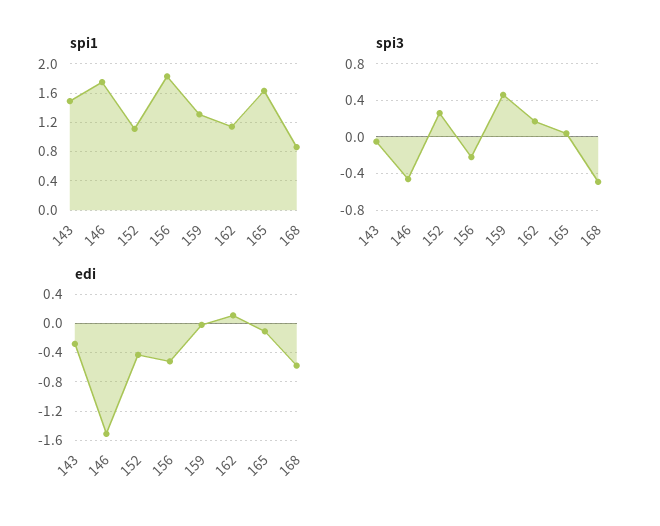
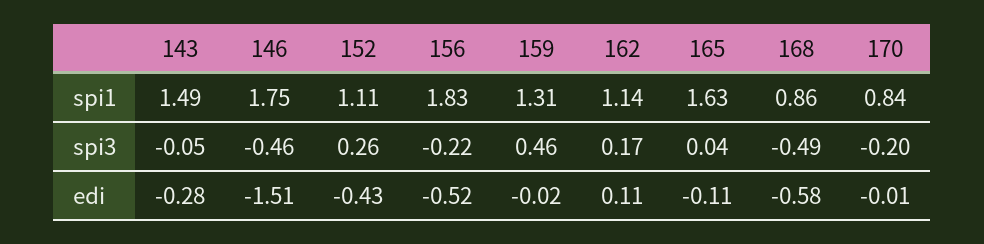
  {
    "spi1": {
      "143": 1.49,
      "146": 1.75,
      "152": 1.11,
      "156": 1.83,
      "159": 1.31,
      "162": 1.14,
      "165": 1.63,
-     "168": 0.86
+     "168": 0.86,
+     "170": 0.84
    },
    "spi3": {
      "143": -0.05,
      "146": -0.46,
      "152": 0.26,
      "156": -0.22,
      "159": 0.46,
      "162": 0.17,
      "165": 0.04,
-     "168": -0.49
+     "168": -0.49,
+     "170": -0.2
    },
    "edi": {
      "143": -0.28,
      "146": -1.51,
      "152": -0.43,
      "156": -0.52,
      "159": -0.02,
      "162": 0.11,
      "165": -0.11,
-     "168": -0.58
+     "168": -0.58,
+     "170": -0.01
    }
  }

